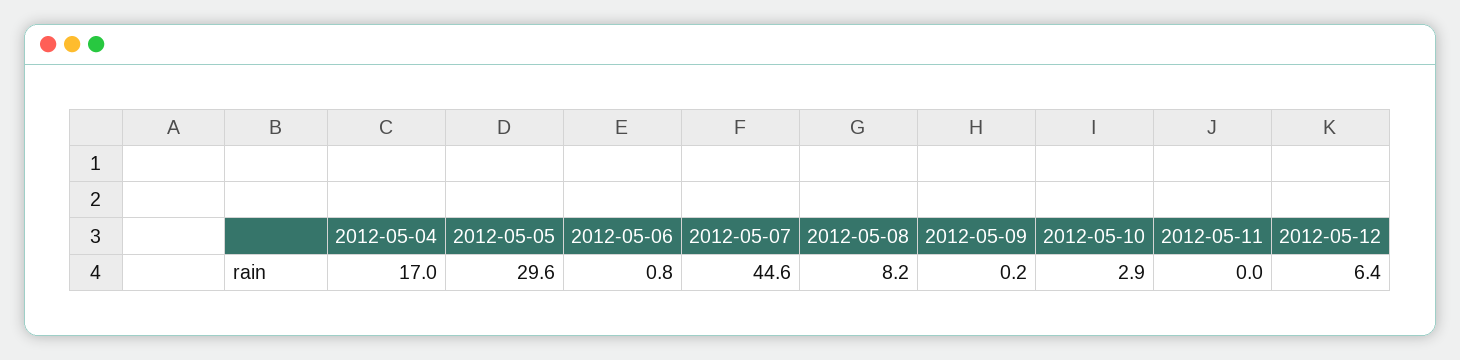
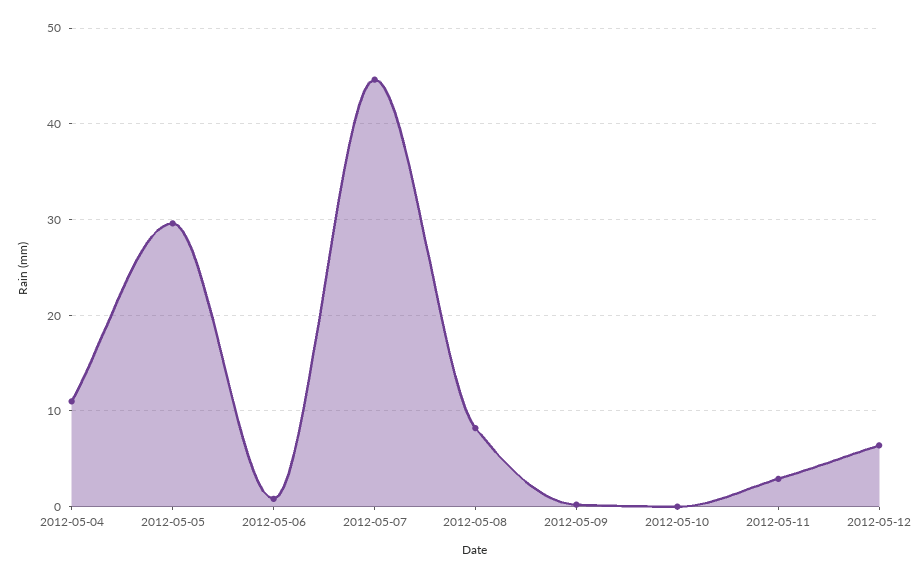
  {
-   "2012-05-04": 17,
+   "2012-05-04": 11,
    "2012-05-05": 29.6,
    "2012-05-06": 0.8,
    "2012-05-07": 44.6,
    "2012-05-08": 8.2,
    "2012-05-09": 0.2,
-   "2012-05-10": 2.9,
+   "2012-05-10": 0,
-   "2012-05-11": 0,
+   "2012-05-11": 3,
    "2012-05-12": 6.4
  }

